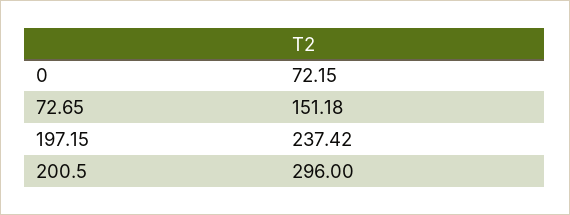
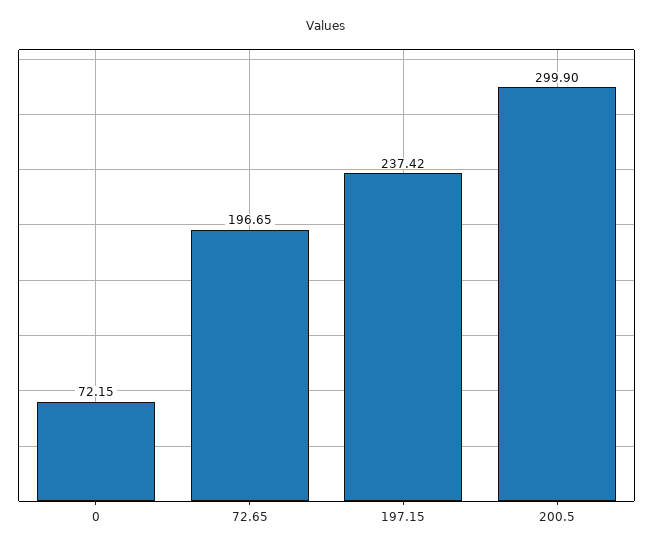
  {
    "0": 72.15,
-   "72.65": 151.18,
+   "72.65": 196.65,
    "197.15": 237.42,
-   "200.5": 296
+   "200.5": 299.9
  }

